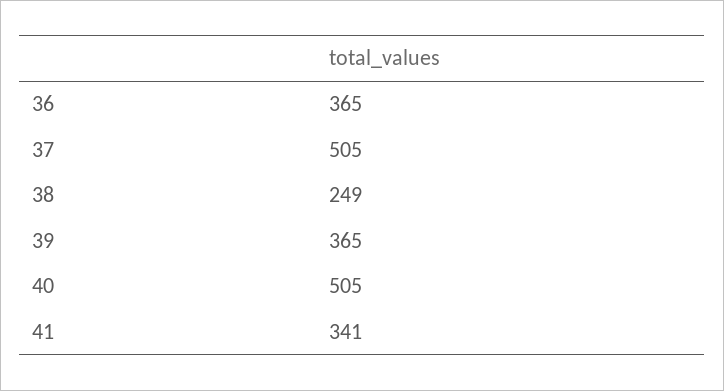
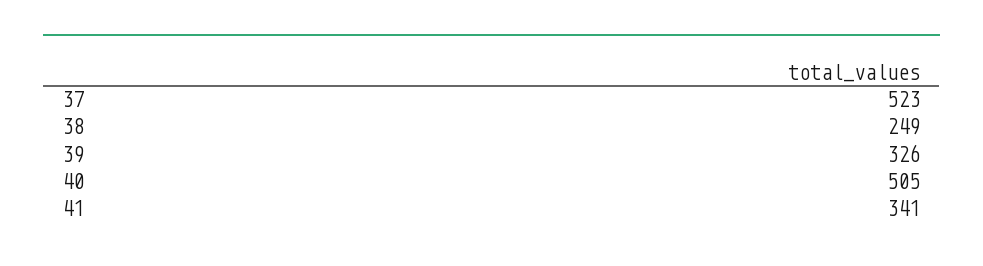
  {
-   "36": 365,
-   "37": 505,
+   "37": 523,
    "38": 249,
-   "39": 365,
+   "39": 326,
    "40": 505,
    "41": 341
  }

